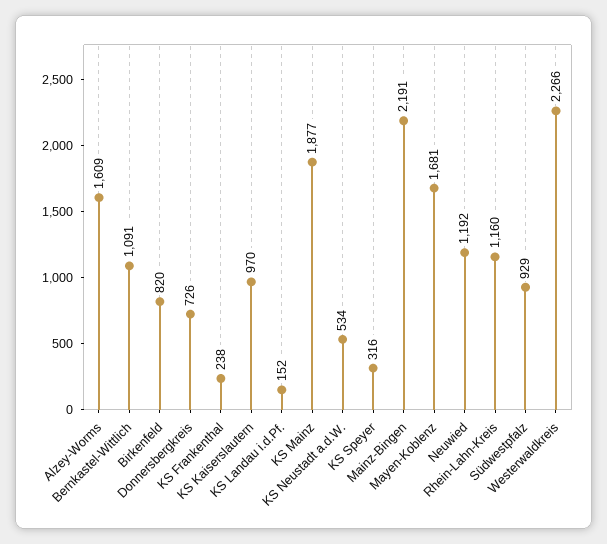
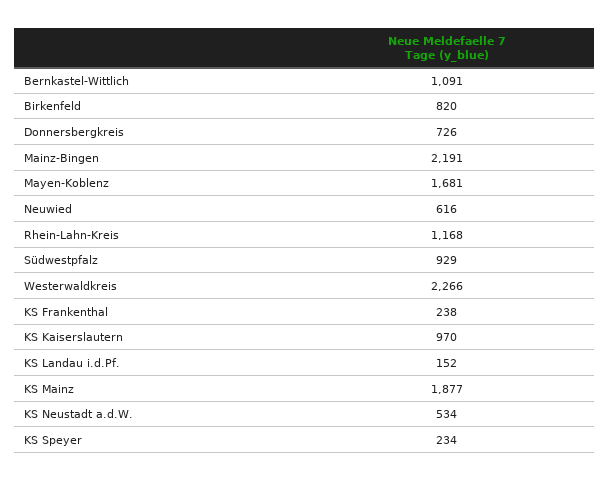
  {
-   "Alzey-Worms": 1609,
    "Bernkastel-Wittlich": 1091,
    "Birkenfeld": 820,
    "Donnersbergkreis": 726,
    "KS Frankenthal": 238,
    "KS Kaiserslautern": 970,
    "KS Landau i.d.Pf.": 152,
    "KS Mainz": 1877,
    "KS Neustadt a.d.W.": 534,
-   "KS Speyer": 316,
+   "KS Speyer": 234,
    "Mainz-Bingen": 2191,
    "Mayen-Koblenz": 1681,
-   "Neuwied": 1192,
+   "Neuwied": 616,
-   "Rhein-Lahn-Kreis": 1160,
+   "Rhein-Lahn-Kreis": 1168,
    "Südwestpfalz": 929,
    "Westerwaldkreis": 2266
  }

